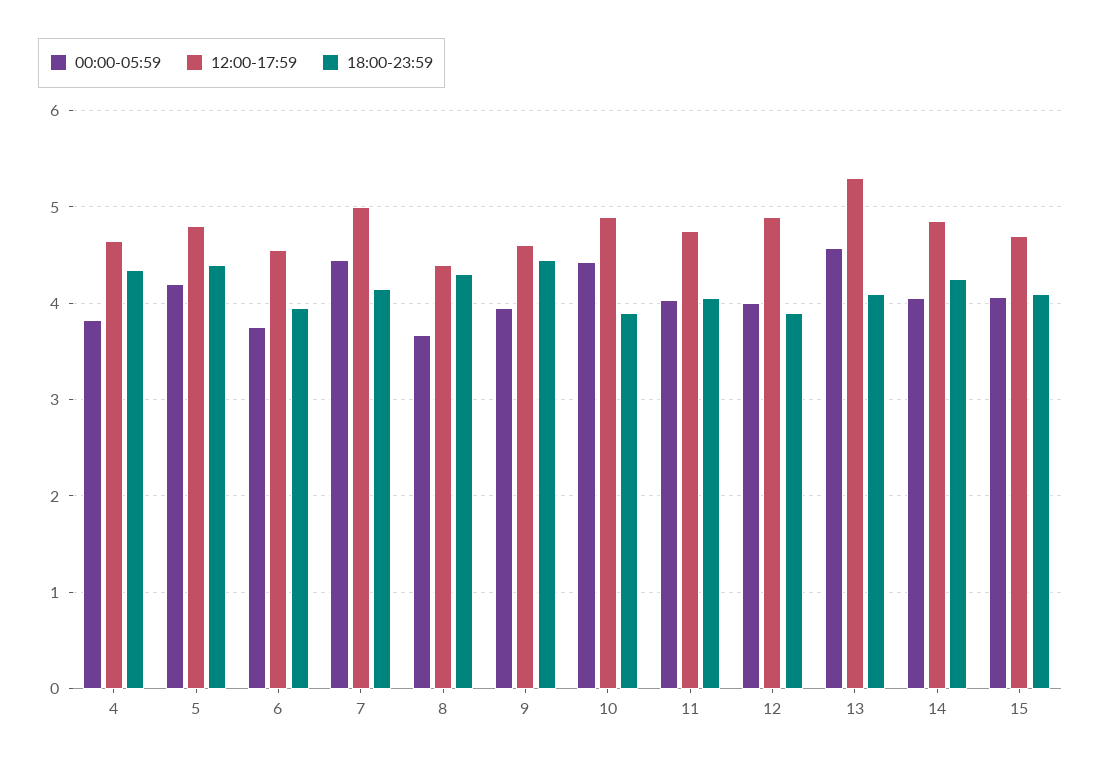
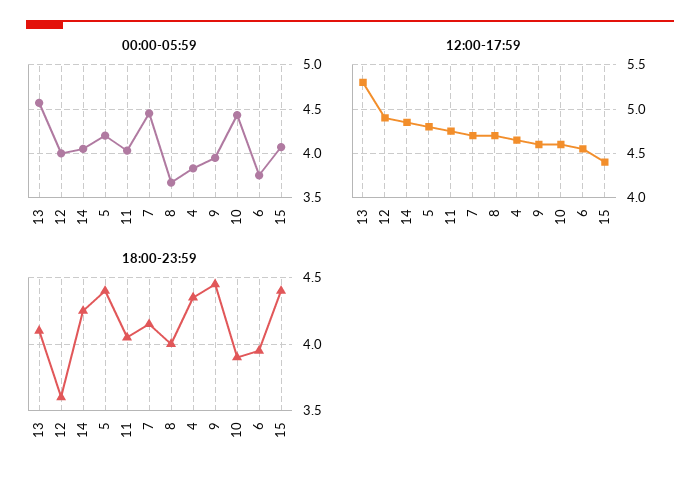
  {
    "00:00-05:59": {
      "4": 3.8,
      "5": 4.2,
      "6": 3.8,
      "7": 4.5,
      "8": 3.7,
      "9": 4,
      "10": 4.4,
      "11": 4,
      "12": 4,
      "13": 4.6,
      "14": 4.1,
      "15": 4.1
    },
    "12:00-17:59": {
      "4": 4.7,
      "5": 4.8,
      "6": 4.6,
-     "7": 5,
+     "7": 4.7,
-     "8": 4.4,
+     "8": 4.7,
      "9": 4.6,
-     "10": 4.9,
+     "10": 4.6,
      "11": 4.8,
      "12": 4.9,
      "13": 5.3,
      "14": 4.9,
-     "15": 4.7
+     "15": 4.4
    },
    "18:00-23:59": {
      "4": 4.35,
      "5": 4.4,
      "6": 3.95,
      "7": 4.15,
-     "8": 4.3,
+     "8": 4,
      "9": 4.45,
      "10": 3.9,
      "11": 4.05,
-     "12": 3.9,
+     "12": 3.6,
      "13": 4.1,
      "14": 4.25,
-     "15": 4.1
+     "15": 4.4
    }
  }

